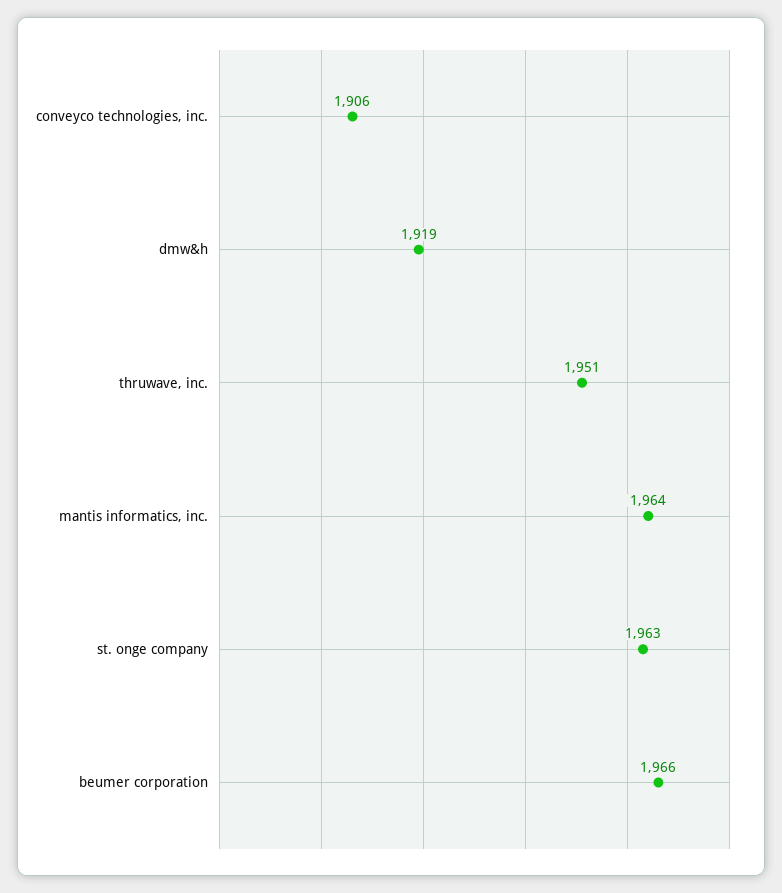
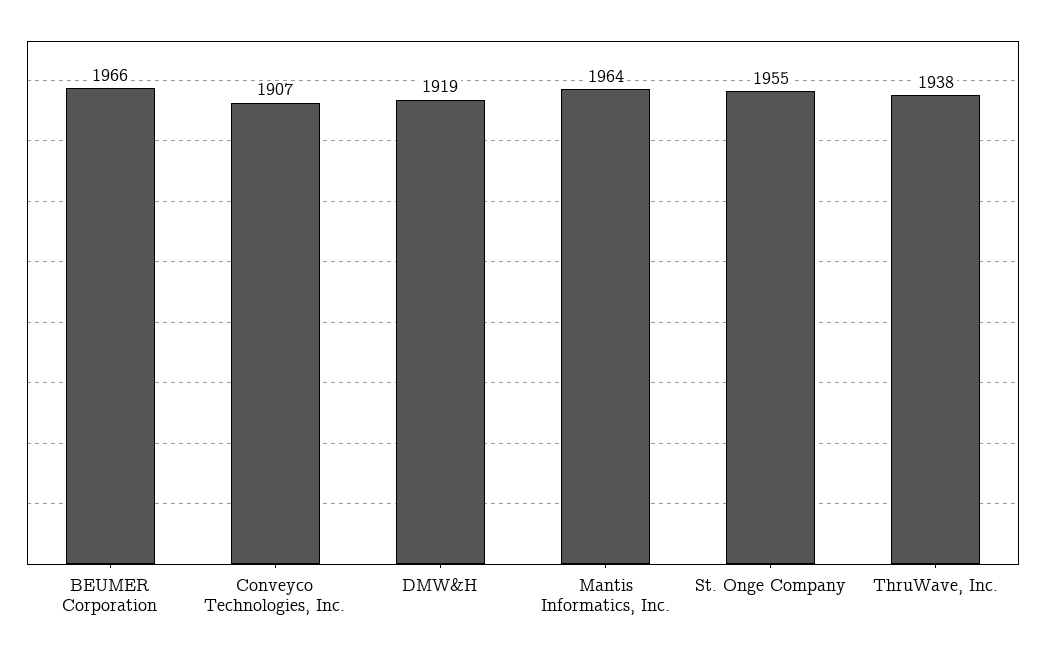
  {
-   "conveyco technologies, inc.": 1906,
+   "conveyco technologies, inc.": 1907,
    "dmw&h": 1919,
-   "thruwave, inc.": 1951,
+   "thruwave, inc.": 1938,
    "mantis informatics, inc.": 1964,
-   "st. onge company": 1963,
+   "st. onge company": 1955,
    "beumer corporation": 1966
  }

